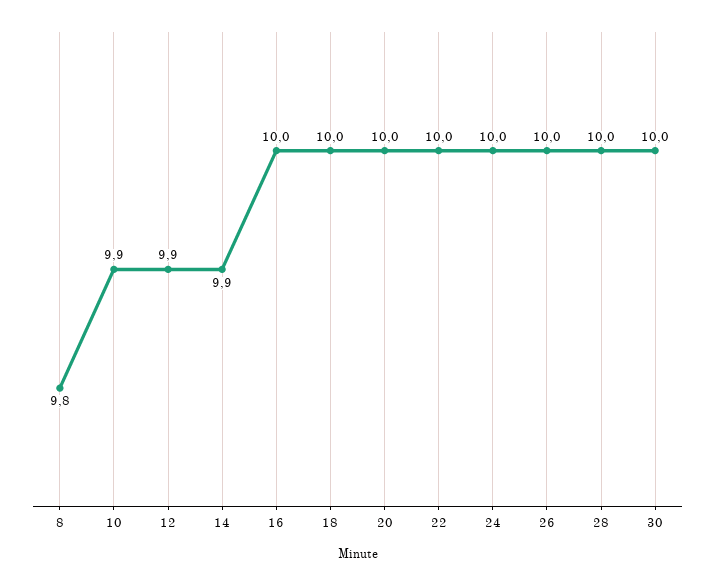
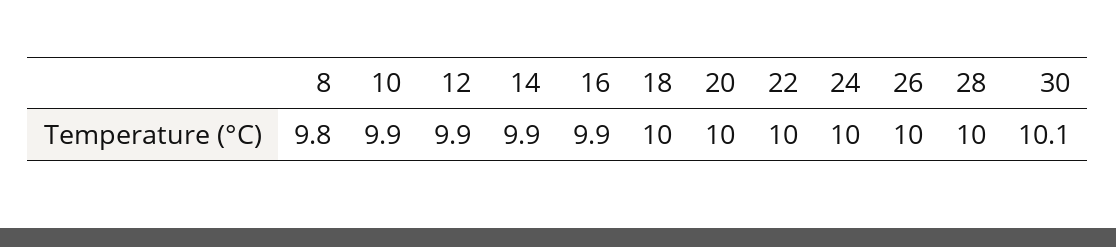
  {
    "8": 9.8,
    "10": 9.9,
    "12": 9.9,
    "14": 9.9,
-   "16": 10,
+   "16": 9.9,
    "18": 10,
    "20": 10,
    "22": 10,
    "24": 10,
    "26": 10,
    "28": 10,
-   "30": 10
+   "30": 10.1
  }

